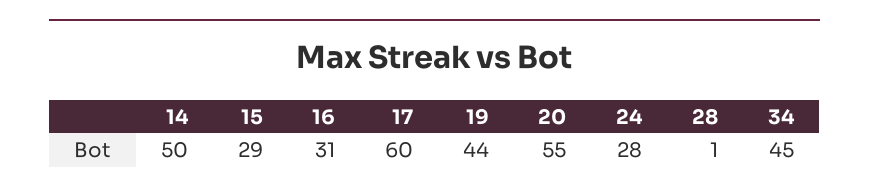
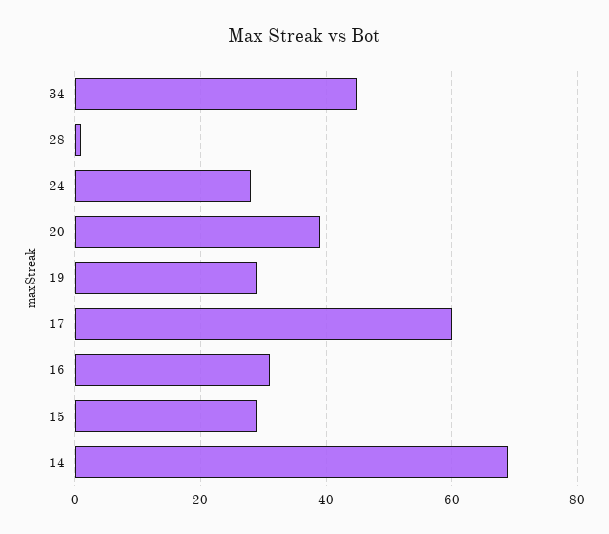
  {
-   "14": 50,
+   "14": 70,
    "15": 29,
    "16": 31,
    "17": 60,
-   "19": 44,
+   "19": 30,
-   "20": 55,
+   "20": 40,
    "24": 28,
    "28": 1,
    "34": 45
  }

